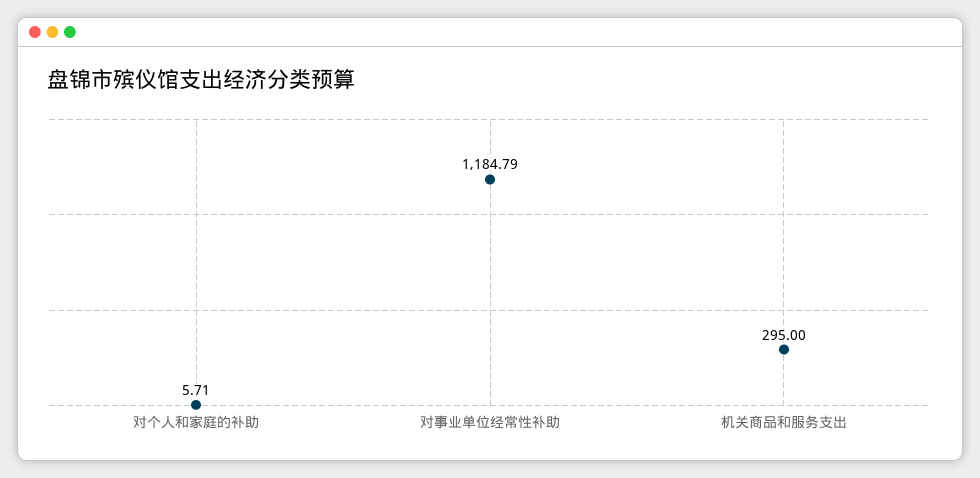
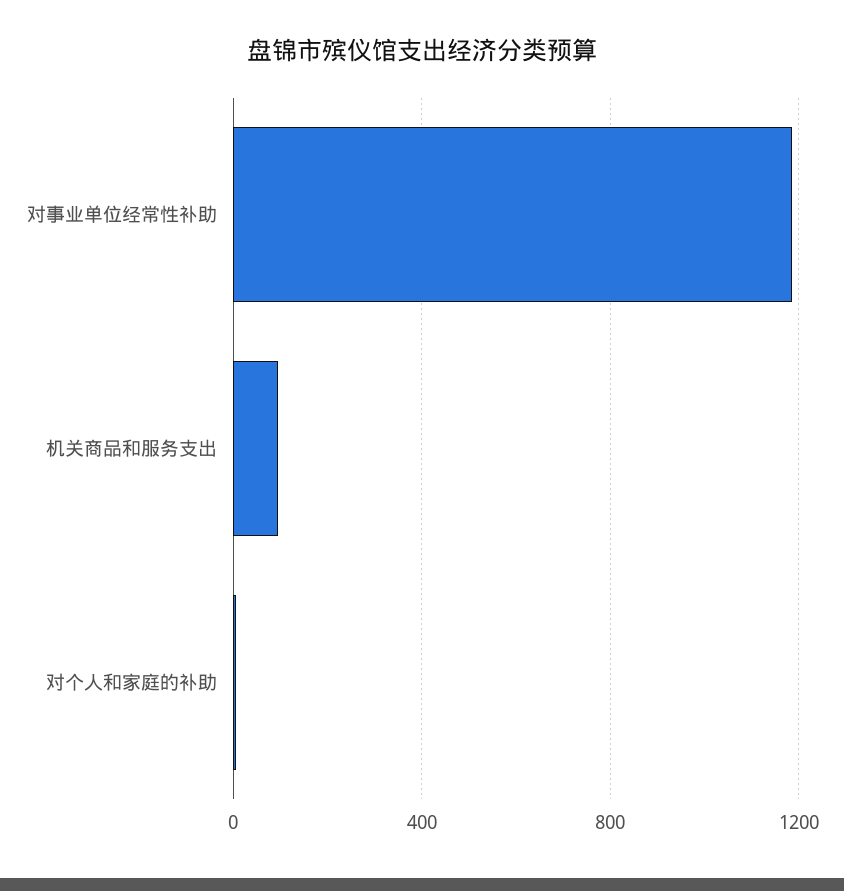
  {
    "对个人和家庭的补助": 5.71,
    "对事业单位经常性补助": 1184.79,
-   "机关商品和服务支出": 295
+   "机关商品和服务支出": 100
  }

